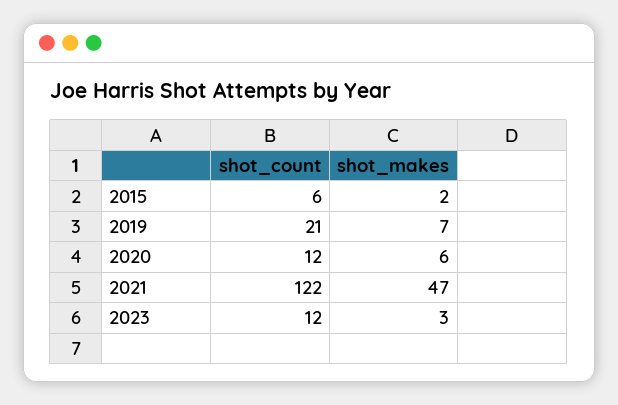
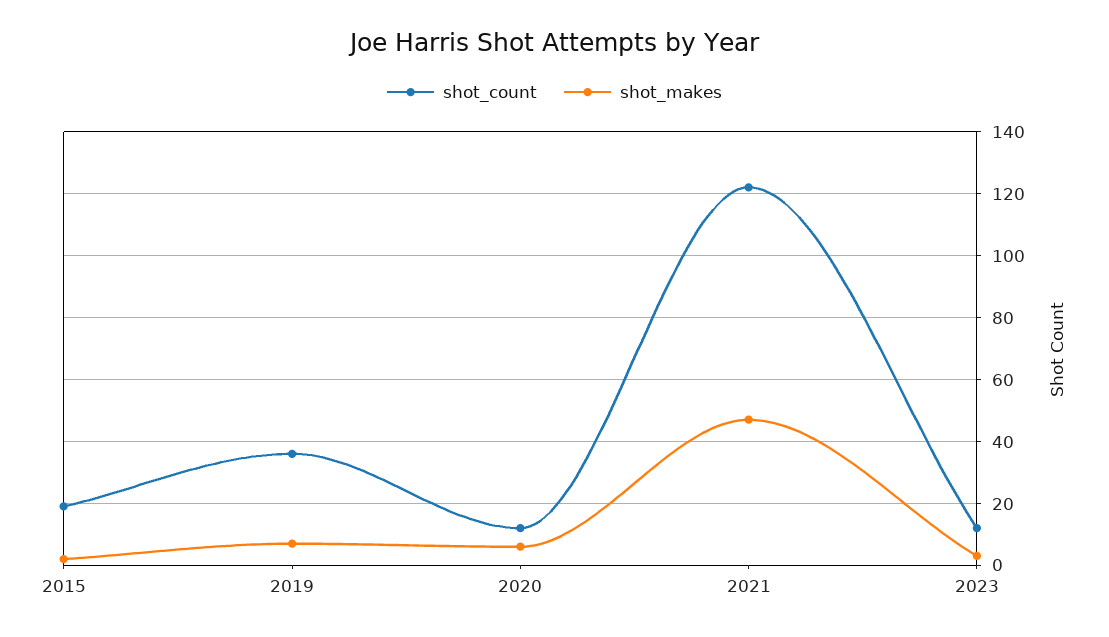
  {
    "shot_count": {
-     "2015": 6,
+     "2015": 20,
-     "2019": 21,
+     "2019": 35,
      "2020": 12,
      "2021": 122,
      "2023": 12
    },
    "shot_makes": {
      "2015": 2,
      "2019": 7,
      "2020": 6,
      "2021": 47,
      "2023": 3
    }
  }

